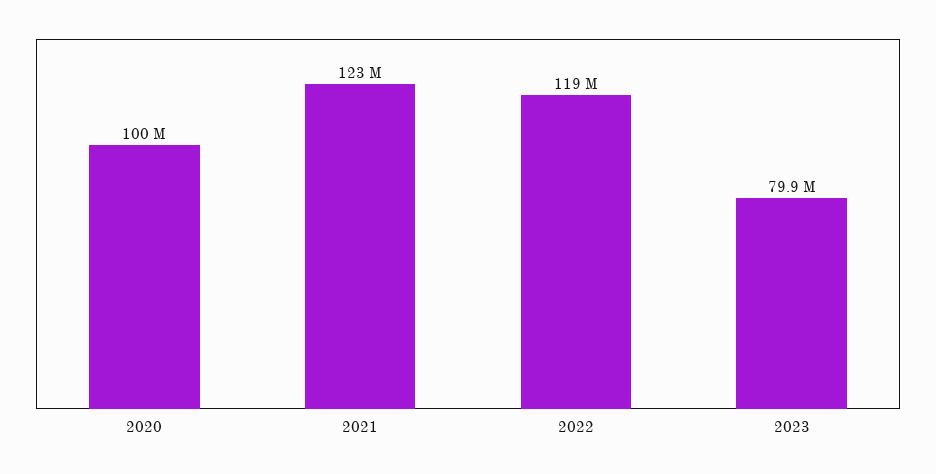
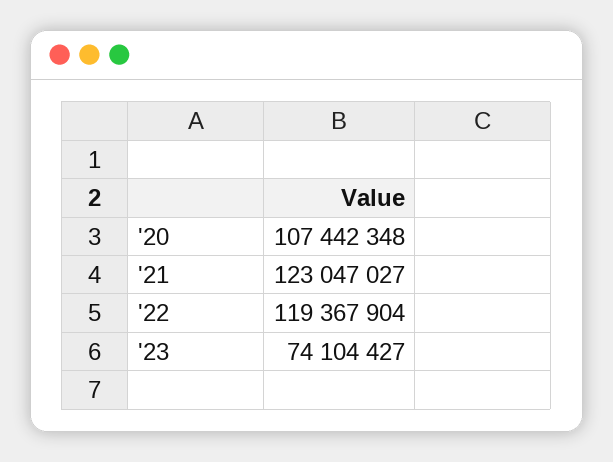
  {
-   "2020": 100000000,
+   "2020": 107442348,
    "2021": 123047027,
    "2022": 119367904,
-   "2023": 79900000
+   "2023": 74104427
  }

